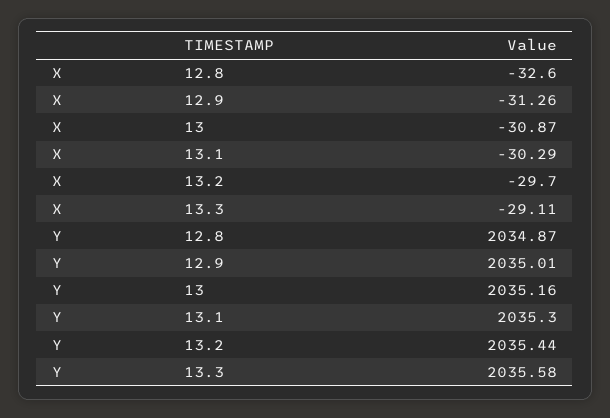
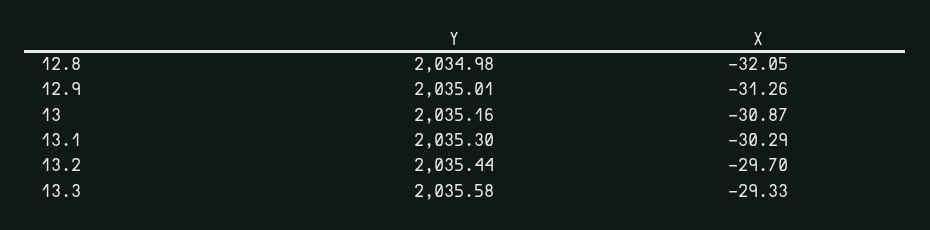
  {
    "X": {
-     "12.8": -32.6,
+     "12.8": -32.05,
      "12.9": -31.26,
      "13": -30.87,
      "13.1": -30.29,
      "13.2": -29.7,
-     "13.3": -29.11
+     "13.3": -29.33
    },
    "Y": {
-     "12.8": 2034.87,
+     "12.8": 2034.98,
      "12.9": 2035.01,
      "13": 2035.16,
      "13.1": 2035.3,
      "13.2": 2035.44,
      "13.3": 2035.58
    }
  }

